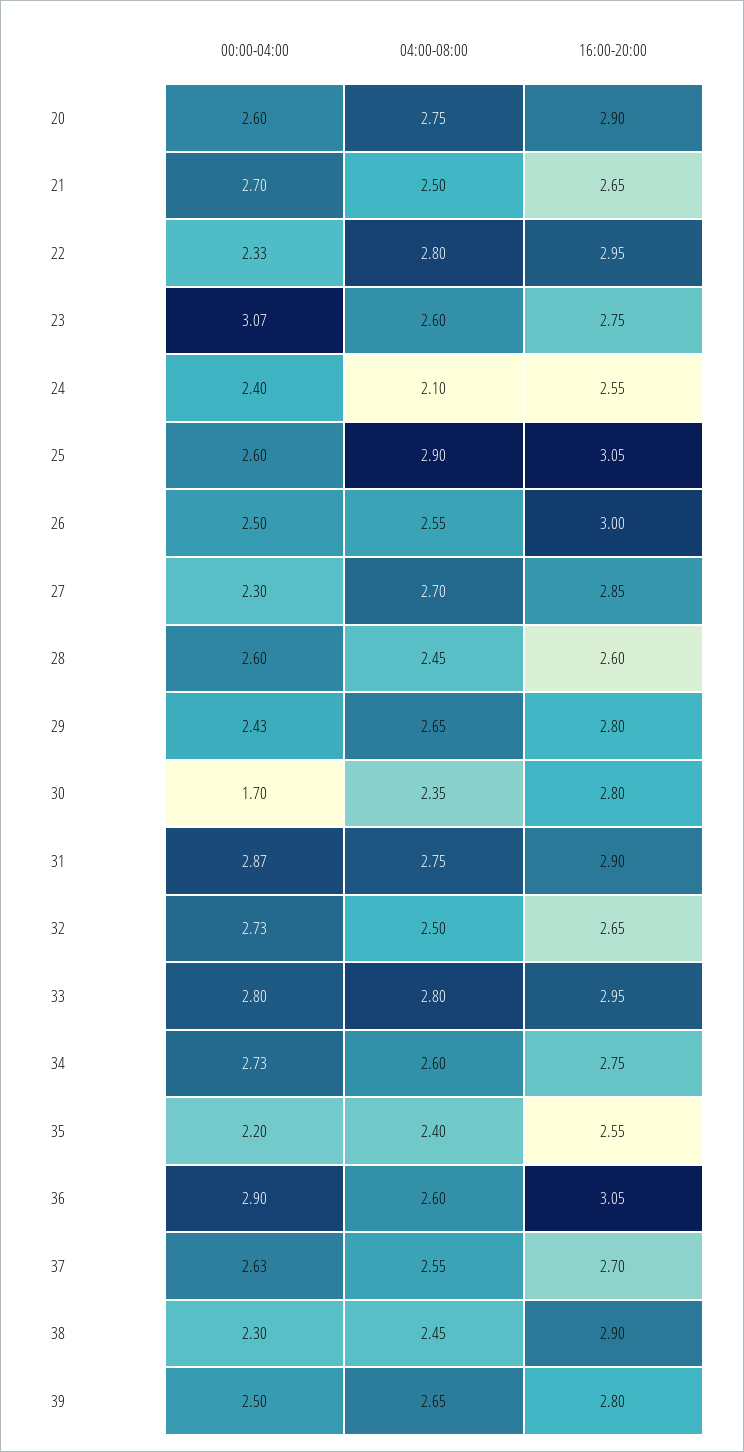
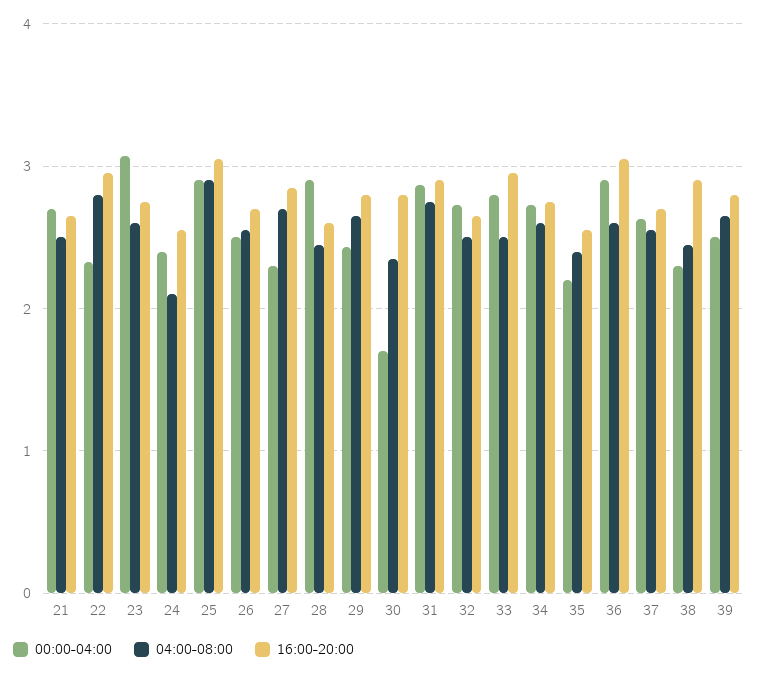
  {
    "00:00-04:00": {
-     "20": 2.6,
      "21": 2.7,
      "22": 2.33,
      "23": 3.07,
      "24": 2.4,
-     "25": 2.6,
+     "25": 2.9,
      "26": 2.5,
      "27": 2.3,
-     "28": 2.6,
+     "28": 2.9,
      "29": 2.43,
      "30": 1.7,
      "31": 2.87,
      "32": 2.73,
      "33": 2.8,
      "34": 2.73,
      "35": 2.2,
      "36": 2.9,
      "37": 2.63,
      "38": 2.3,
      "39": 2.5
    },
    "04:00-08:00": {
-     "20": 2.75,
      "21": 2.5,
      "22": 2.8,
      "23": 2.6,
      "24": 2.1,
      "25": 2.9,
      "26": 2.55,
      "27": 2.7,
      "28": 2.45,
      "29": 2.65,
      "30": 2.35,
      "31": 2.75,
      "32": 2.5,
-     "33": 2.8,
+     "33": 2.5,
      "34": 2.6,
      "35": 2.4,
      "36": 2.6,
      "37": 2.55,
      "38": 2.45,
      "39": 2.65
    },
    "16:00-20:00": {
-     "20": 2.9,
      "21": 2.65,
      "22": 2.95,
      "23": 2.75,
      "24": 2.55,
      "25": 3.05,
-     "26": 3,
+     "26": 2.7,
      "27": 2.85,
      "28": 2.6,
      "29": 2.8,
      "30": 2.8,
      "31": 2.9,
      "32": 2.65,
      "33": 2.95,
      "34": 2.75,
      "35": 2.55,
      "36": 3.05,
      "37": 2.7,
      "38": 2.9,
      "39": 2.8
    }
  }

